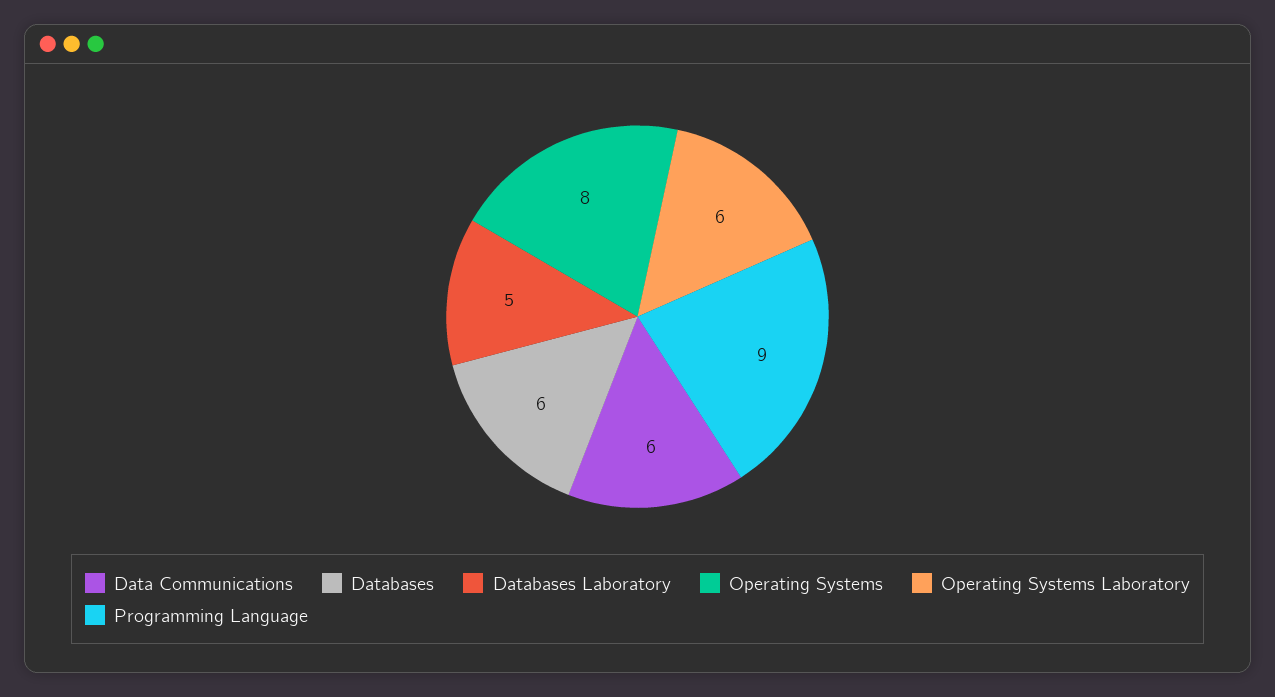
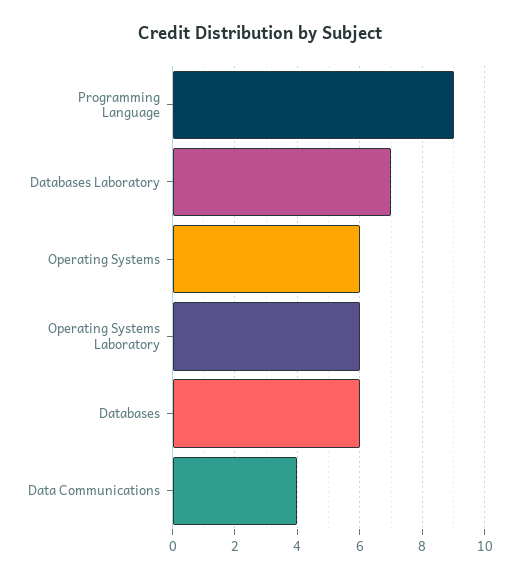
  {
-   "Data Communications": 6,
+   "Data Communications": 4,
    "Databases": 6,
-   "Databases Laboratory": 5,
+   "Databases Laboratory": 7,
-   "Operating Systems": 8,
+   "Operating Systems": 6,
    "Operating Systems Laboratory": 6,
    "Programming Language": 9
  }

